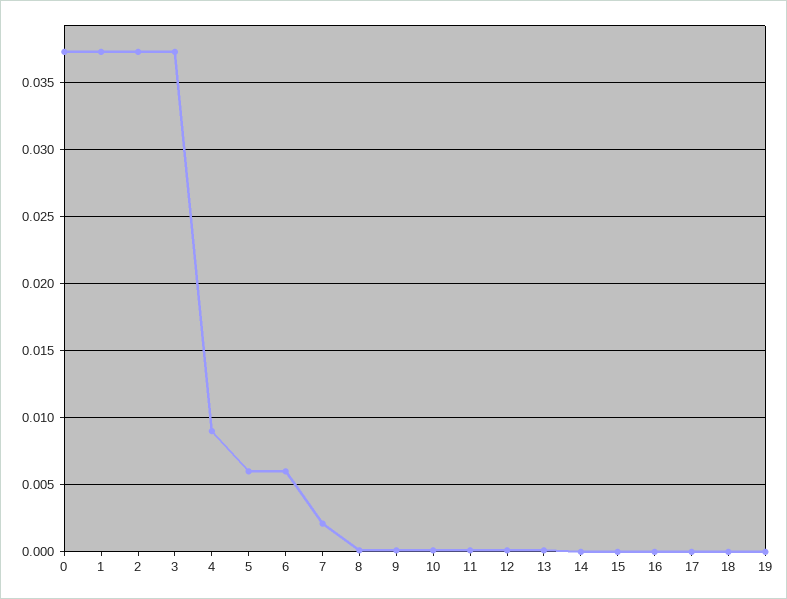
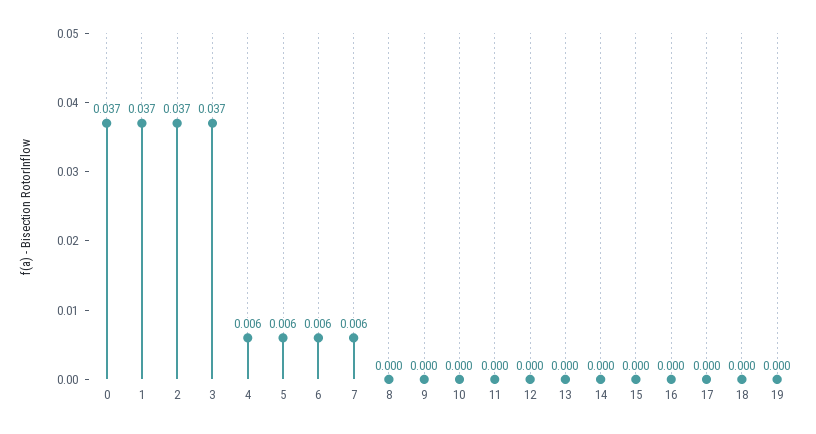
  {
    "0": 0.037,
    "1": 0.037,
    "2": 0.037,
    "3": 0.037,
-   "4": 0.009,
+   "4": 0.006,
    "5": 0.006,
    "6": 0.006,
-   "7": 0.002,
+   "7": 0.006,
    "8": 0,
    "9": 0,
    "10": 0,
    "11": 0,
    "12": 0,
    "13": 0,
    "14": 0,
    "15": 0,
    "16": 0,
    "17": 0,
    "18": 0,
    "19": 0
  }

